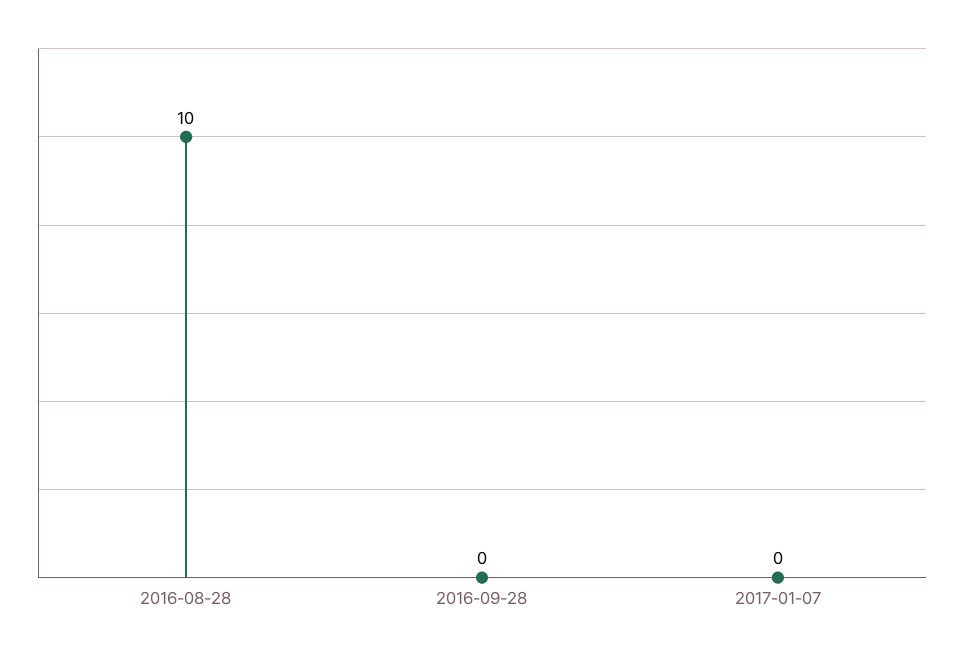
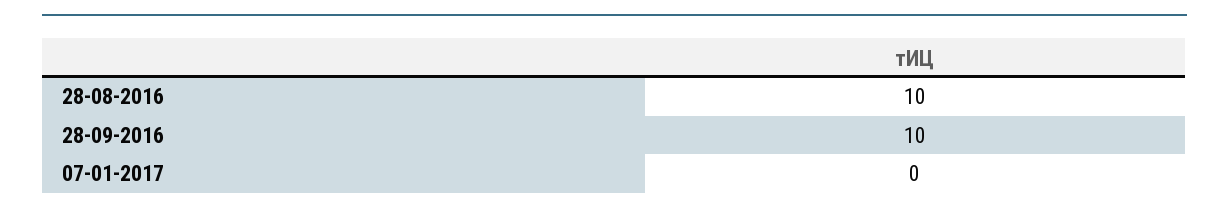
  {
    "2016-08-28": 10,
-   "2016-09-28": 0,
+   "2016-09-28": 10,
    "2017-01-07": 0
  }

